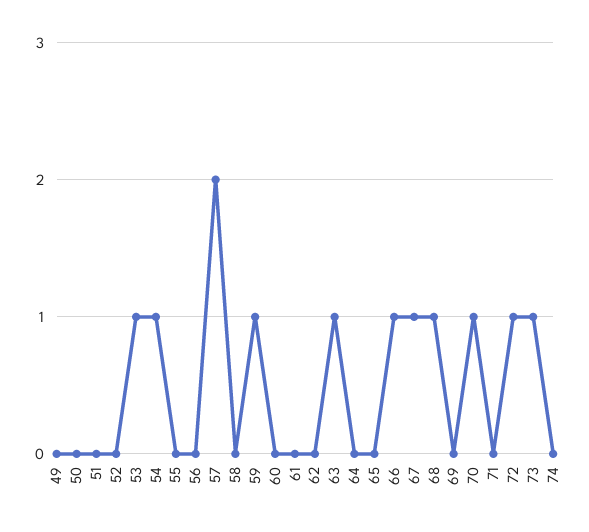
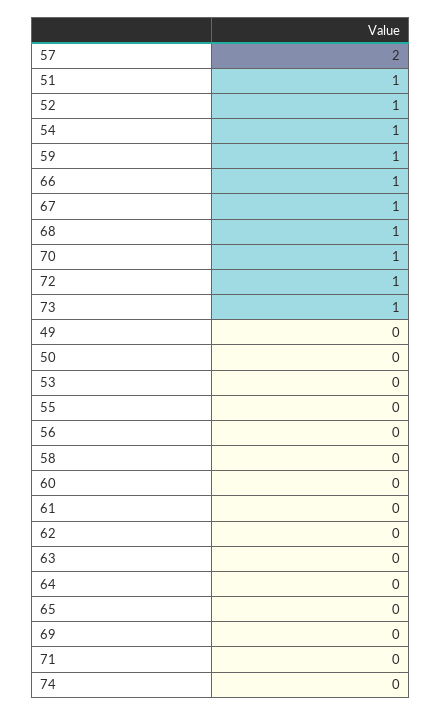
  {
    "49": 0,
    "50": 0,
-   "51": 0,
+   "51": 1,
-   "52": 0,
+   "52": 1,
-   "53": 1,
+   "53": 0,
    "54": 1,
    "55": 0,
    "56": 0,
    "57": 2,
    "58": 0,
    "59": 1,
    "60": 0,
    "61": 0,
    "62": 0,
-   "63": 1,
+   "63": 0,
    "64": 0,
    "65": 0,
    "66": 1,
    "67": 1,
    "68": 1,
    "69": 0,
    "70": 1,
    "71": 0,
    "72": 1,
    "73": 1,
    "74": 0
  }

